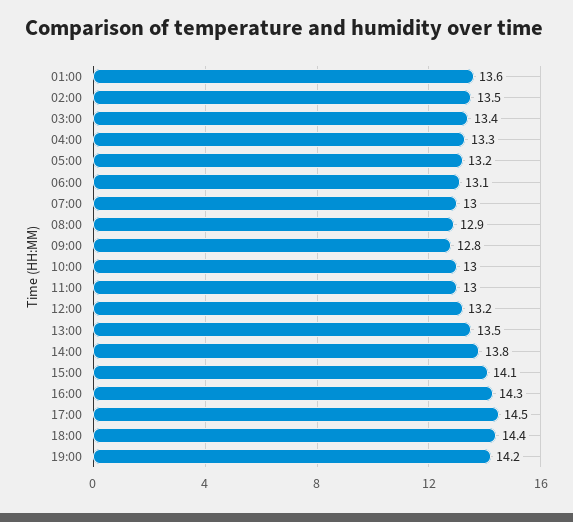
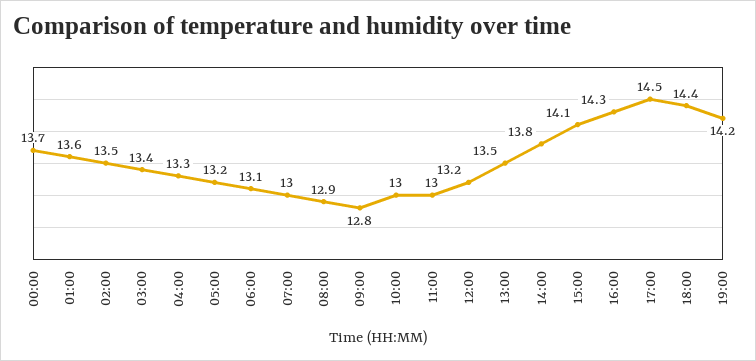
  {
    "01:00": 13.6,
    "02:00": 13.5,
    "03:00": 13.4,
    "04:00": 13.3,
    "05:00": 13.2,
    "06:00": 13.1,
    "07:00": 13,
    "08:00": 12.9,
    "09:00": 12.8,
    "10:00": 13,
    "11:00": 13,
    "12:00": 13.2,
    "13:00": 13.5,
    "14:00": 13.8,
    "15:00": 14.1,
    "16:00": 14.3,
    "17:00": 14.5,
    "18:00": 14.4,
-   "19:00": 14.2
+   "19:00": 14.2,
+   "00:00": 13.7
  }

